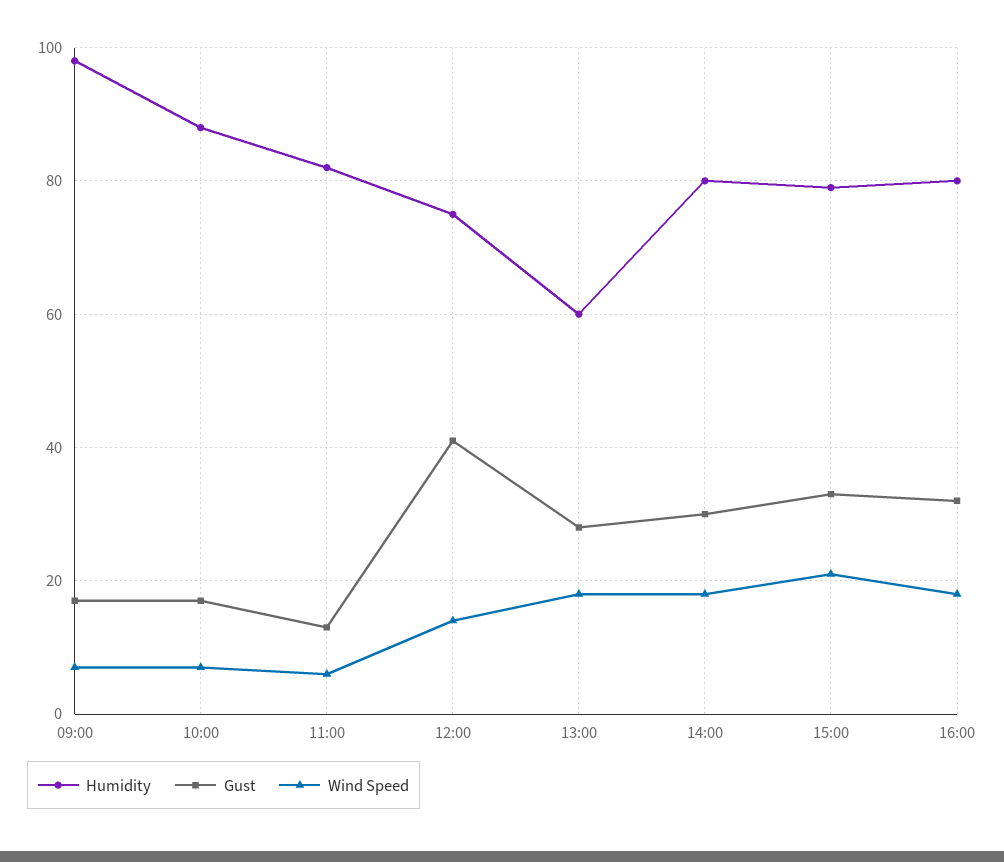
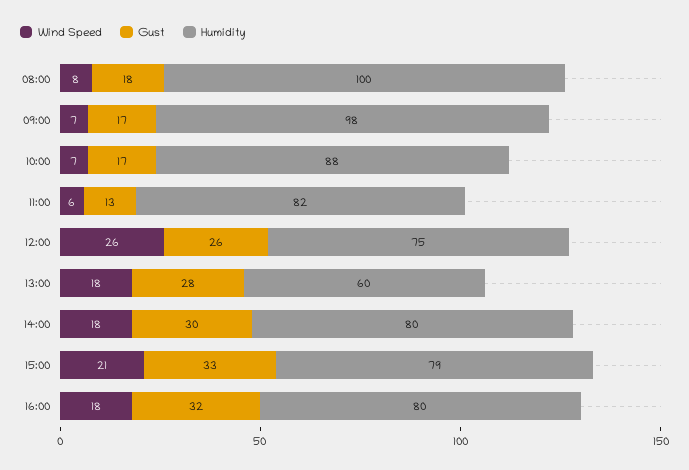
  {
    "Humidity": {
      "09:00": 98,
      "10:00": 88,
      "11:00": 82,
      "12:00": 75,
      "13:00": 60,
      "14:00": 80,
      "15:00": 79,
-     "16:00": 80
+     "16:00": 80,
+     "08:00": 100
    },
    "Gust": {
      "09:00": 17,
      "10:00": 17,
      "11:00": 13,
-     "12:00": 40,
+     "12:00": 26,
      "13:00": 28,
      "14:00": 30,
      "15:00": 33,
-     "16:00": 32
+     "16:00": 32,
+     "08:00": 18
    },
    "Wind Speed": {
      "09:00": 7,
      "10:00": 7,
      "11:00": 6,
-     "12:00": 15,
+     "12:00": 26,
      "13:00": 18,
      "14:00": 18,
      "15:00": 21,
-     "16:00": 18
+     "16:00": 18,
+     "08:00": 8
    }
  }

